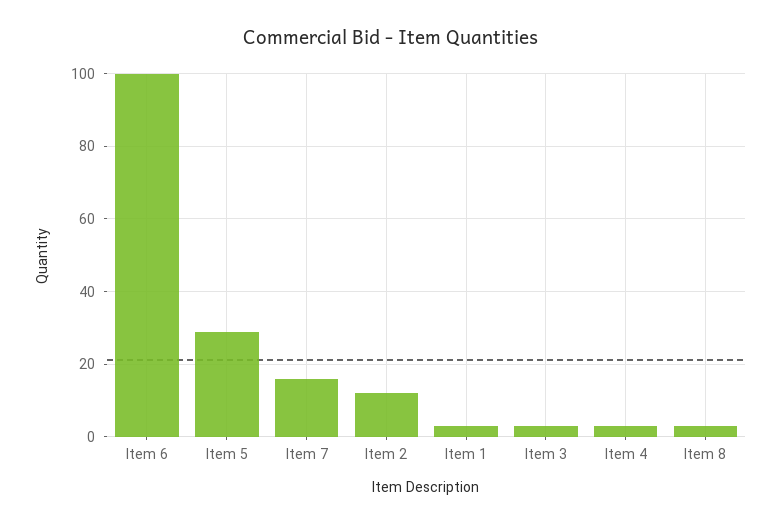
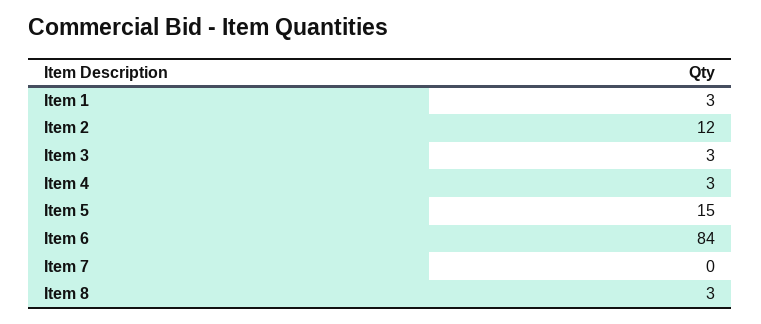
  {
-   "Item 6": 100,
+   "Item 6": 84,
-   "Item 5": 30,
+   "Item 5": 15,
-   "Item 7": 15,
+   "Item 7": 0,
    "Item 2": 12,
    "Item 1": 3,
    "Item 3": 3,
    "Item 4": 3,
    "Item 8": 3
  }

